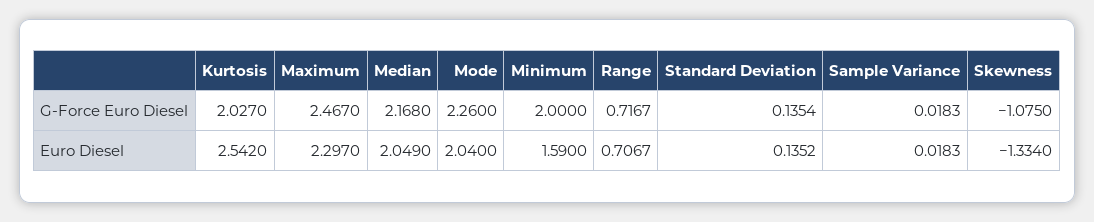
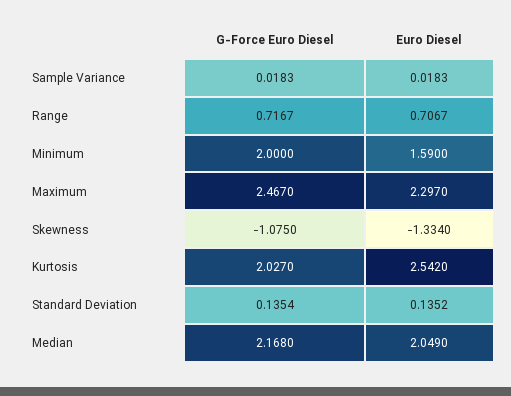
  {
    "Kurtosis": {
      "G-Force Euro Diesel": 2.027,
      "Euro Diesel": 2.542
    },
    "Maximum": {
      "G-Force Euro Diesel": 2.467,
      "Euro Diesel": 2.297
    },
    "Median": {
      "G-Force Euro Diesel": 2.168,
      "Euro Diesel": 2.049
    },
-   "Mode": {
-     "G-Force Euro Diesel": 2.26,
-     "Euro Diesel": 2.04
-   },
    "Minimum": {
      "G-Force Euro Diesel": 2,
      "Euro Diesel": 1.59
    },
    "Range": {
      "G-Force Euro Diesel": 0.7167,
      "Euro Diesel": 0.7067
    },
    "Standard Deviation": {
      "G-Force Euro Diesel": 0.1354,
      "Euro Diesel": 0.1352
    },
    "Sample Variance": {
      "G-Force Euro Diesel": 0.0183,
      "Euro Diesel": 0.0183
    },
    "Skewness": {
      "G-Force Euro Diesel": -1.075,
      "Euro Diesel": -1.334
    }
  }

